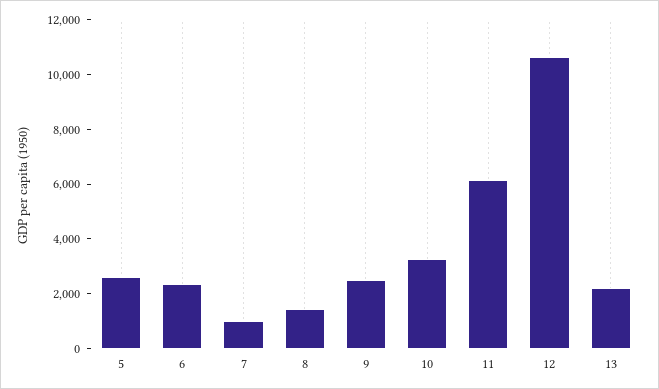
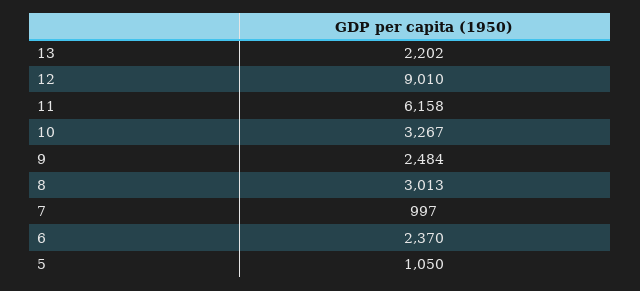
  {
-   "5": 2500,
+   "5": 1050,
    "6": 2370,
    "7": 997,
-   "8": 1500,
+   "8": 3013,
    "9": 2484,
    "10": 3267,
    "11": 6158,
-   "12": 10500,
+   "12": 9010,
    "13": 2202
  }

